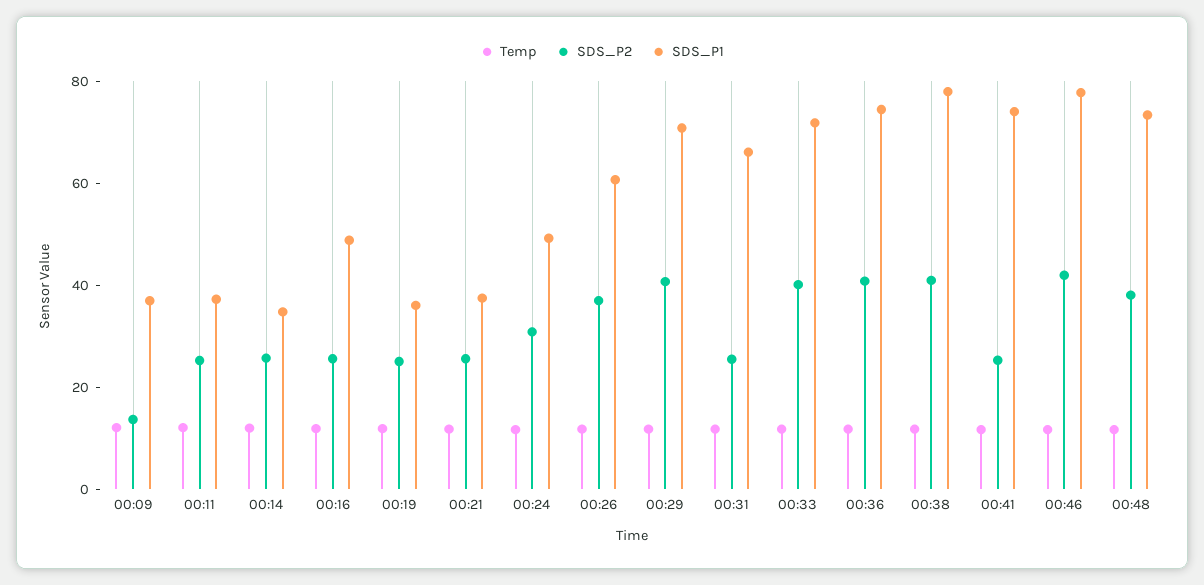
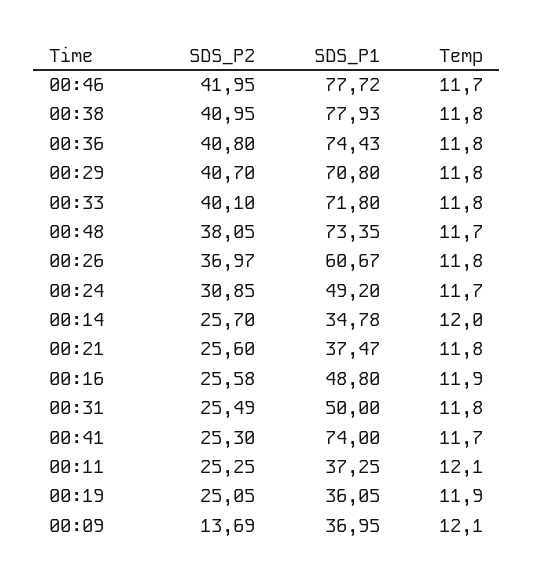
  {
    "Temp": {
      "00:09": 12.1,
      "00:11": 12.1,
      "00:14": 12,
      "00:16": 11.9,
      "00:19": 11.9,
      "00:21": 11.8,
      "00:24": 11.7,
      "00:26": 11.8,
      "00:29": 11.8,
      "00:31": 11.8,
      "00:33": 11.8,
      "00:36": 11.8,
      "00:38": 11.8,
      "00:41": 11.7,
      "00:46": 11.7,
      "00:48": 11.7
    },
    "SDS_P2": {
      "00:09": 13.69,
      "00:11": 25.25,
      "00:14": 25.7,
      "00:16": 25.58,
      "00:19": 25.05,
      "00:21": 25.6,
      "00:24": 30.85,
      "00:26": 36.97,
      "00:29": 40.7,
      "00:31": 25.49,
      "00:33": 40.1,
      "00:36": 40.8,
      "00:38": 40.95,
      "00:41": 25.3,
      "00:46": 41.95,
      "00:48": 38.05
    },
    "SDS_P1": {
      "00:09": 36.95,
      "00:11": 37.25,
      "00:14": 34.78,
      "00:16": 48.8,
      "00:19": 36.05,
      "00:21": 37.47,
      "00:24": 49.2,
      "00:26": 60.67,
      "00:29": 70.8,
-     "00:31": 65,
+     "00:31": 50,
      "00:33": 71.8,
      "00:36": 74.43,
      "00:38": 77.93,
      "00:41": 74,
      "00:46": 77.72,
      "00:48": 73.35
    }
  }

